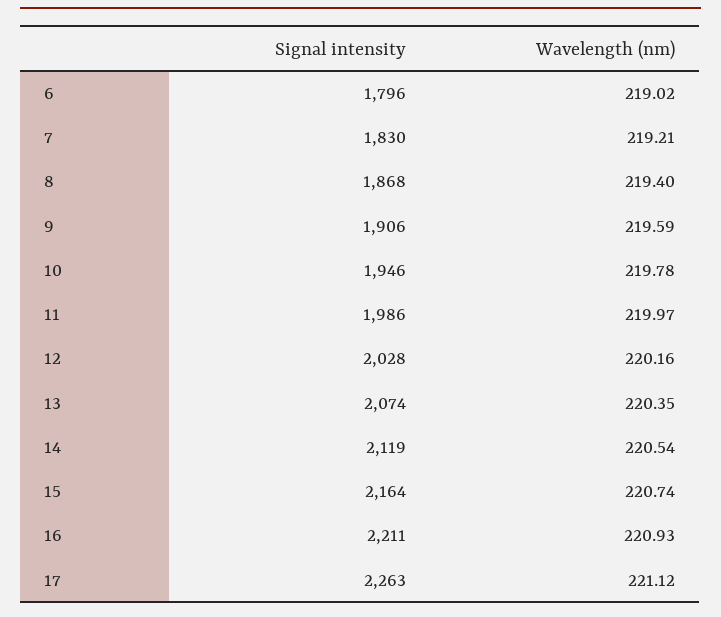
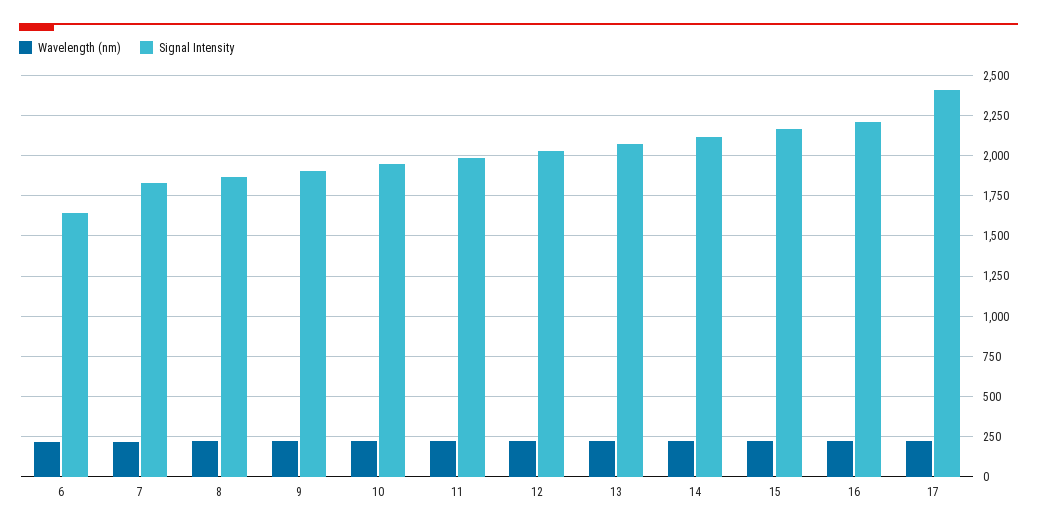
  {
    "Signal intensity": {
-     "6": 1796,
+     "6": 1650,
      "7": 1830,
      "8": 1868,
      "9": 1906,
      "10": 1946,
      "11": 1986,
      "12": 2028,
      "13": 2074,
      "14": 2119,
      "15": 2164,
      "16": 2211,
-     "17": 2263
+     "17": 2400
    },
    "Wavelength (nm)": {
      "6": 219.02,
      "7": 219.21,
      "8": 219.4,
      "9": 219.59,
      "10": 219.78,
      "11": 219.97,
      "12": 220.16,
      "13": 220.35,
      "14": 220.54,
      "15": 220.74,
      "16": 220.93,
      "17": 221.12
    }
  }

